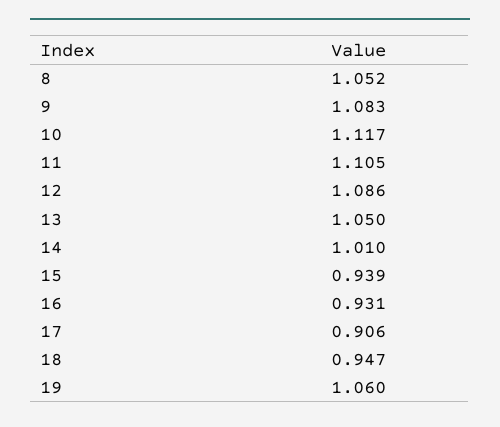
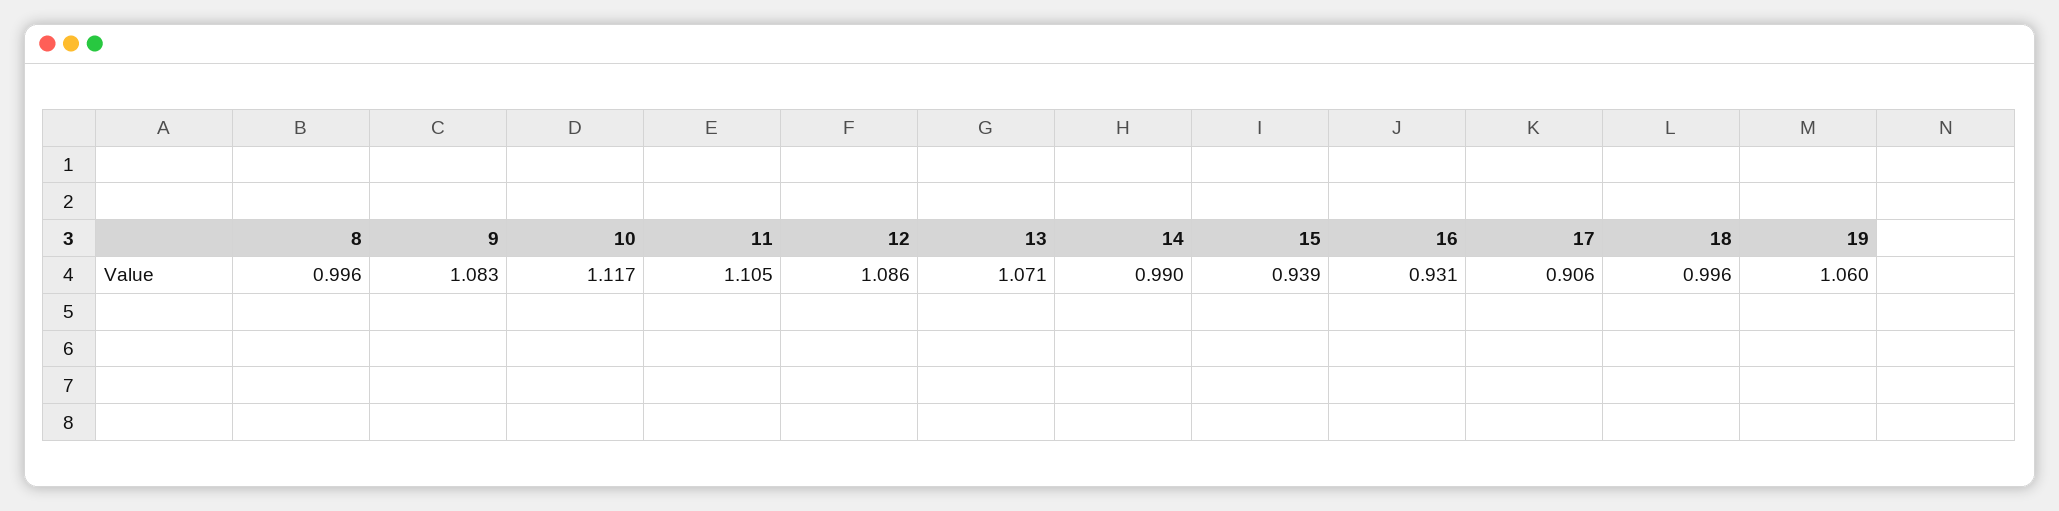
  {
-   "8": 1.052,
+   "8": 0.996,
    "9": 1.083,
    "10": 1.117,
    "11": 1.105,
    "12": 1.086,
-   "13": 1.05,
+   "13": 1.071,
-   "14": 1.01,
+   "14": 0.99,
    "15": 0.939,
    "16": 0.931,
    "17": 0.906,
-   "18": 0.947,
+   "18": 0.996,
    "19": 1.06
  }

